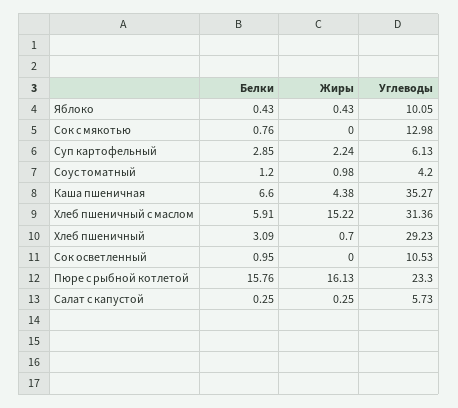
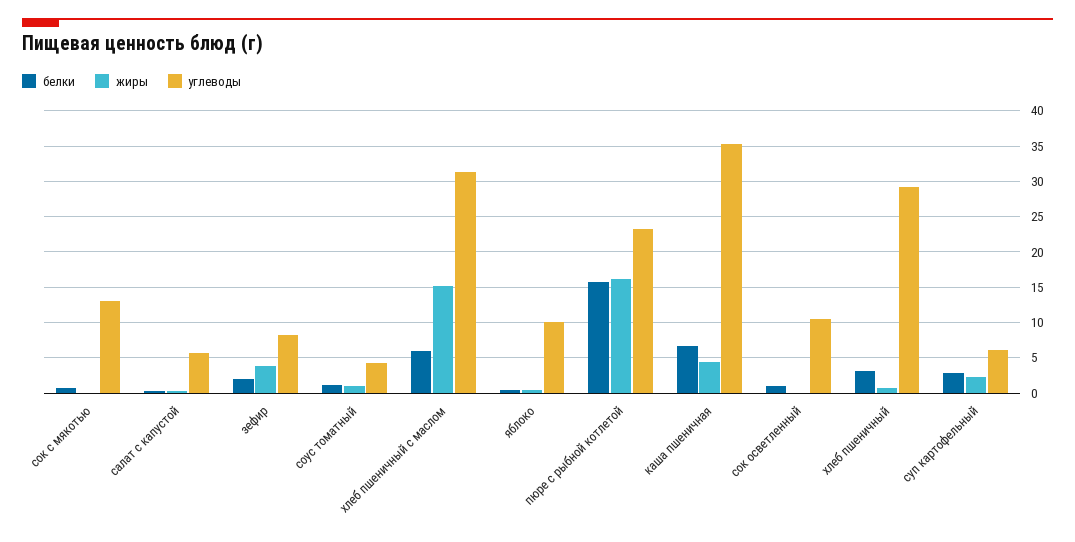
  {
    "Белки": {
      "Яблоко": 0.43,
      "Сок с мякотью": 0.76,
      "Суп картофельный": 2.85,
      "Соус томатный": 1.2,
      "Каша пшеничная": 6.6,
      "Хлеб пшеничный с маслом": 5.91,
      "Хлеб пшеничный": 3.09,
      "Сок осветленный": 0.95,
      "Пюре с рыбной котлетой": 15.76,
-     "Салат с капустой": 0.25
+     "Салат с капустой": 0.25,
+     "зефир": 2
    },
    "Жиры": {
      "Яблоко": 0.43,
      "Сок с мякотью": 0,
      "Суп картофельный": 2.24,
      "Соус томатный": 0.98,
      "Каша пшеничная": 4.38,
      "Хлеб пшеничный с маслом": 15.22,
      "Хлеб пшеничный": 0.7,
      "Сок осветленный": 0,
      "Пюре с рыбной котлетой": 16.13,
-     "Салат с капустой": 0.25
+     "Салат с капустой": 0.25,
+     "зефир": 4
    },
    "Углеводы": {
      "Яблоко": 10.05,
      "Сок с мякотью": 12.98,
      "Суп картофельный": 6.13,
      "Соус томатный": 4.2,
      "Каша пшеничная": 35.27,
      "Хлеб пшеничный с маслом": 31.36,
      "Хлеб пшеничный": 29.23,
      "Сок осветленный": 10.53,
      "Пюре с рыбной котлетой": 23.3,
-     "Салат с капустой": 5.73
+     "Салат с капустой": 5.73,
+     "зефир": 8
    }
  }

